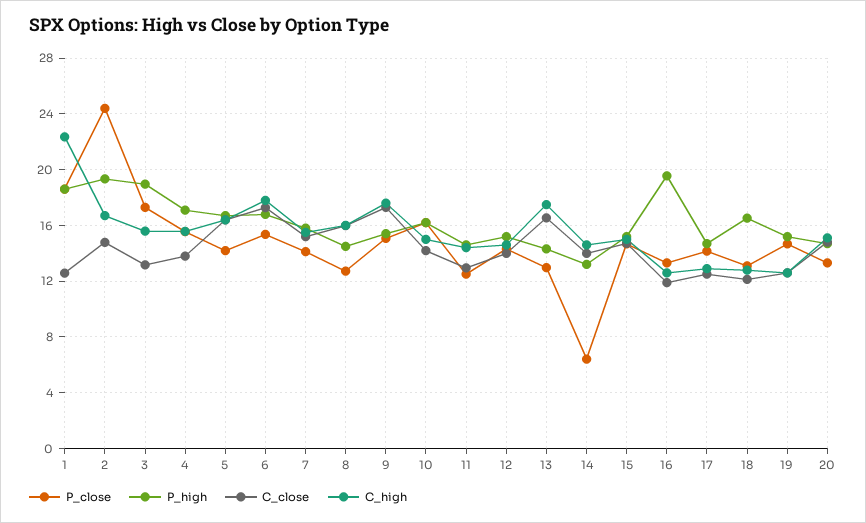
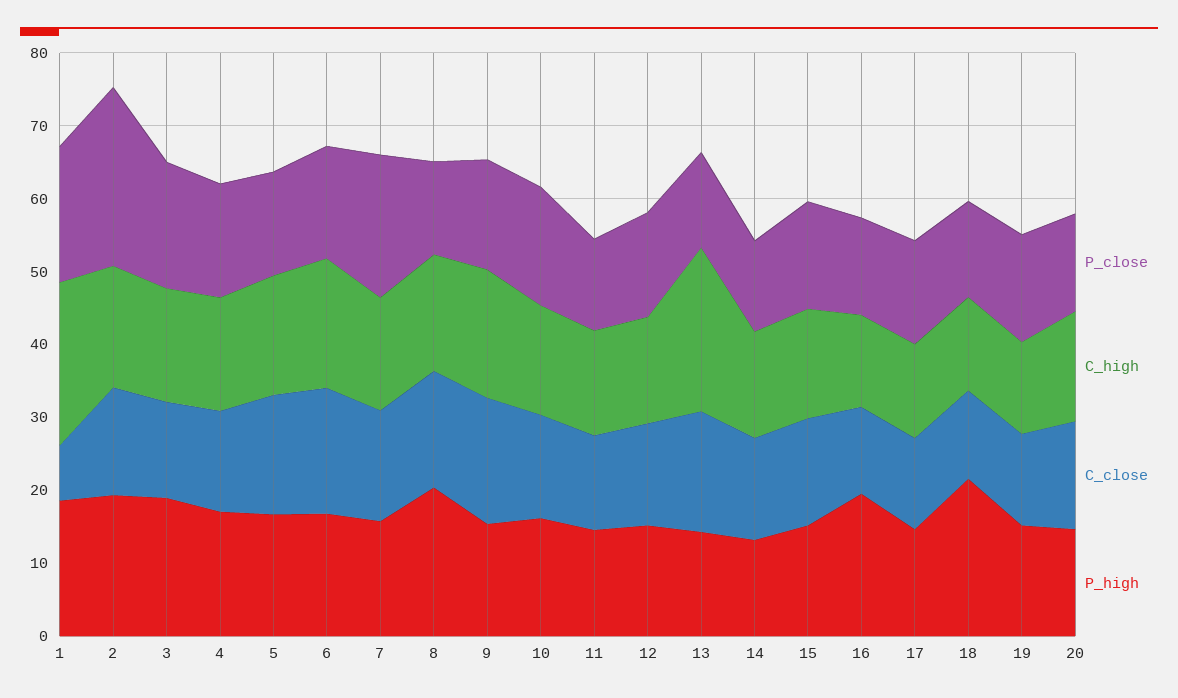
  {
    "P_close": {
      "1": 18.5,
      "2": 24.5,
      "3": 17.5,
      "4": 15.5,
      "5": 14,
      "6": 15.5,
-     "7": 14,
+     "7": 20,
      "8": 12.5,
      "9": 15,
      "10": 16,
      "11": 12.5,
      "12": 14.5,
      "13": 13,
-     "14": 6.5,
+     "14": 12,
      "15": 14.5,
      "16": 13.5,
      "17": 14,
      "18": 13,
      "19": 14.5,
      "20": 13.5
    },
    "P_high": {
      "1": 18.5,
      "2": 19.5,
      "3": 19,
      "4": 17,
      "5": 16.5,
      "6": 17,
      "7": 16,
-     "8": 14.5,
+     "8": 20,
      "9": 15.5,
      "10": 16,
      "11": 14.5,
      "12": 15,
      "13": 14.5,
      "14": 13,
      "15": 15,
      "16": 19.5,
      "17": 14.5,
-     "18": 16.5,
+     "18": 22,
      "19": 15,
      "20": 14.5
    },
    "C_close": {
-     "1": 12.5,
+     "1": 8,
      "2": 15,
      "3": 13,
      "4": 14,
      "5": 16.5,
      "6": 17.5,
      "7": 15,
      "8": 16,
      "9": 17.5,
      "10": 14,
      "11": 13,
      "12": 14,
      "13": 16.5,
      "14": 14,
      "15": 14.5,
      "16": 12,
      "17": 12.5,
      "18": 12,
      "19": 12.5,
      "20": 15
    },
    "C_high": {
      "1": 22.5,
      "2": 16.5,
      "3": 15.5,
      "4": 15.5,
      "5": 16.5,
      "6": 18,
      "7": 15.5,
      "8": 16,
      "9": 17.5,
      "10": 15,
      "11": 14.5,
      "12": 14.5,
-     "13": 17.5,
+     "13": 22,
      "14": 14.5,
      "15": 15,
      "16": 12.5,
      "17": 13,
      "18": 13,
      "19": 12.5,
      "20": 15
    }
  }

